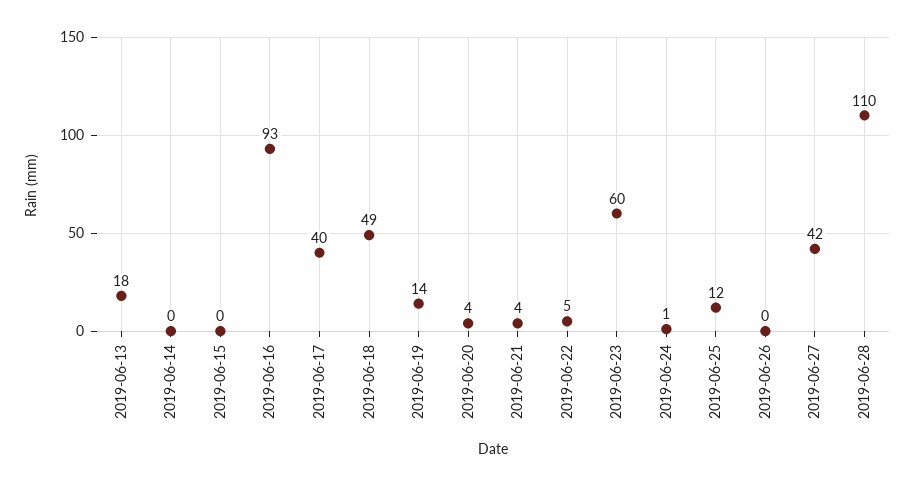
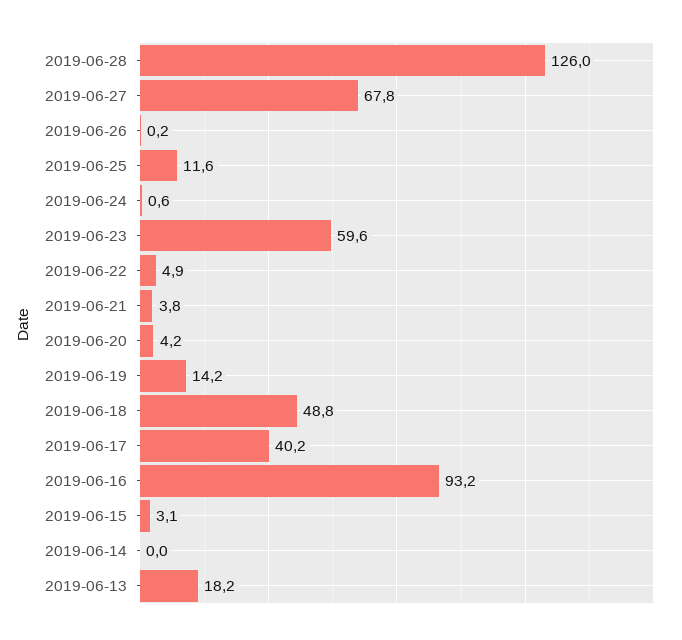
  {
    "2019-06-13": 18.2,
    "2019-06-14": 0,
-   "2019-06-15": 0,
+   "2019-06-15": 3.1,
    "2019-06-16": 93.2,
    "2019-06-17": 40.2,
    "2019-06-18": 48.8,
    "2019-06-19": 14.2,
    "2019-06-20": 4.2,
    "2019-06-21": 3.8,
    "2019-06-22": 4.9,
    "2019-06-23": 59.6,
    "2019-06-24": 0.6,
    "2019-06-25": 11.6,
    "2019-06-26": 0.2,
-   "2019-06-27": 42,
+   "2019-06-27": 67.8,
-   "2019-06-28": 110
+   "2019-06-28": 126
  }

